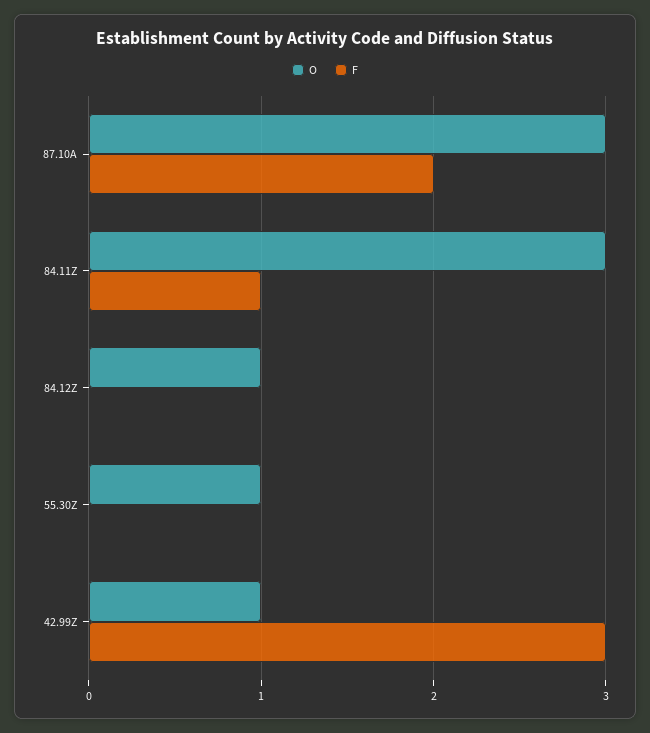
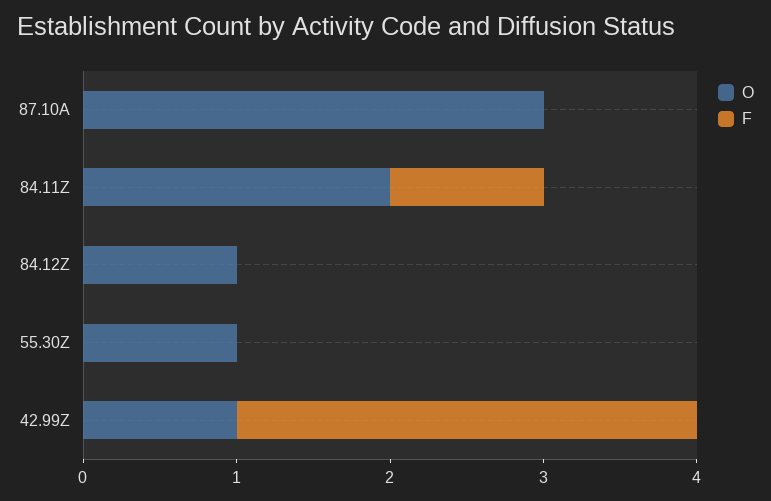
  {
    "O": {
      "87.10A": 3,
-     "84.11Z": 3,
+     "84.11Z": 2,
      "84.12Z": 1,
      "55.30Z": 1,
      "42.99Z": 1
    },
    "F": {
-     "87.10A": 2,
+     "87.10A": 0,
      "84.11Z": 1,
      "84.12Z": 0,
      "55.30Z": 0,
      "42.99Z": 3
    }
  }

